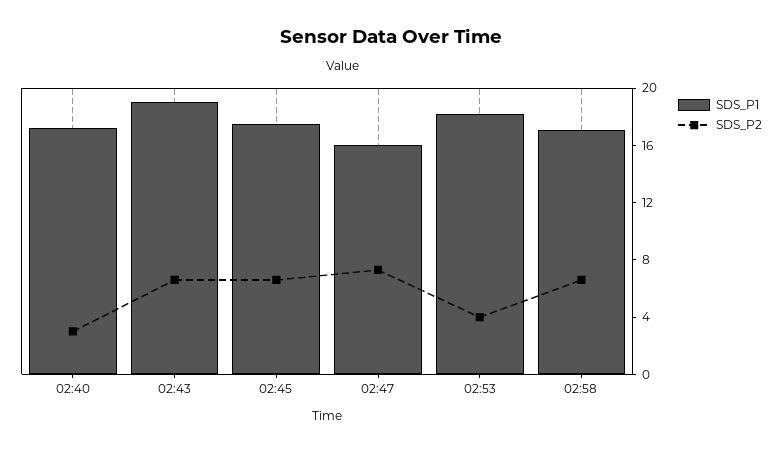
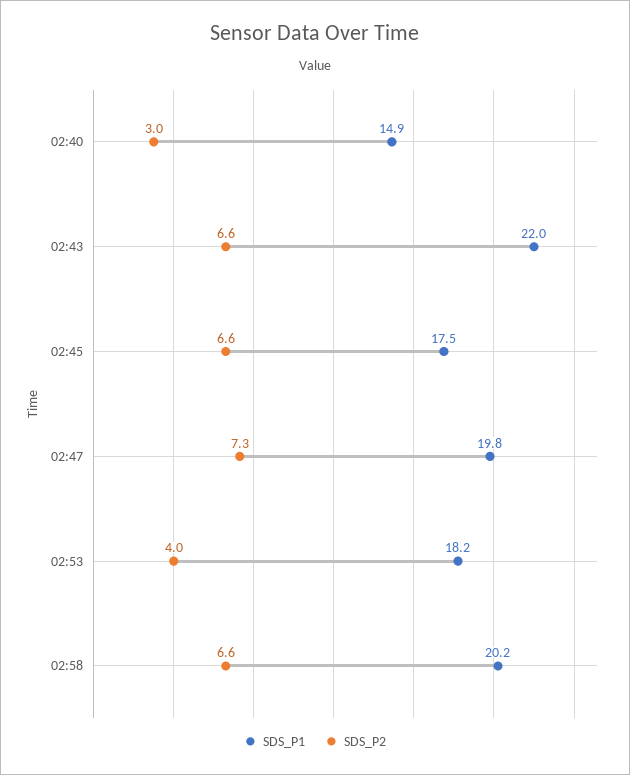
  {
    "SDS_P1": {
-     "02:40": 17,
+     "02:40": 14.9,
-     "02:43": 19,
+     "02:43": 22,
      "02:45": 17.5,
-     "02:47": 16,
+     "02:47": 19.8,
      "02:53": 18.2,
-     "02:58": 17
+     "02:58": 20.2
    },
    "SDS_P2": {
      "02:40": 3,
      "02:43": 6.6,
      "02:45": 6.6,
      "02:47": 7.3,
      "02:53": 4,
      "02:58": 6.6
    }
  }

